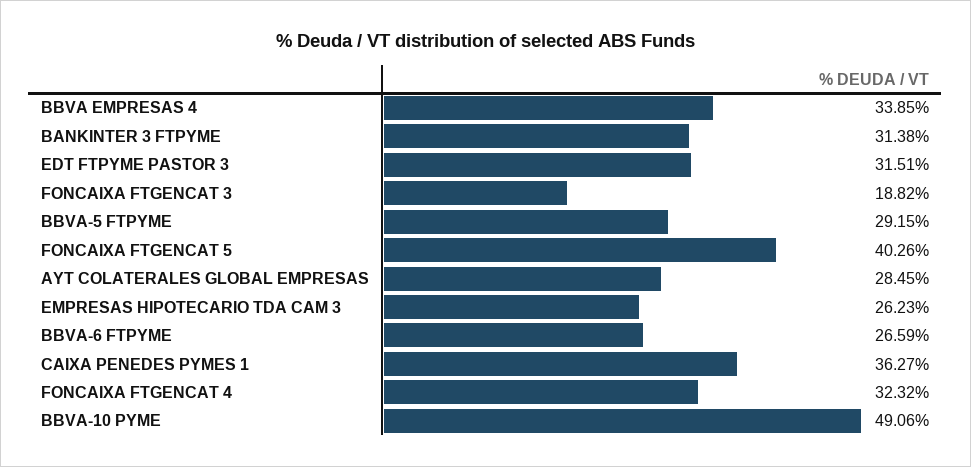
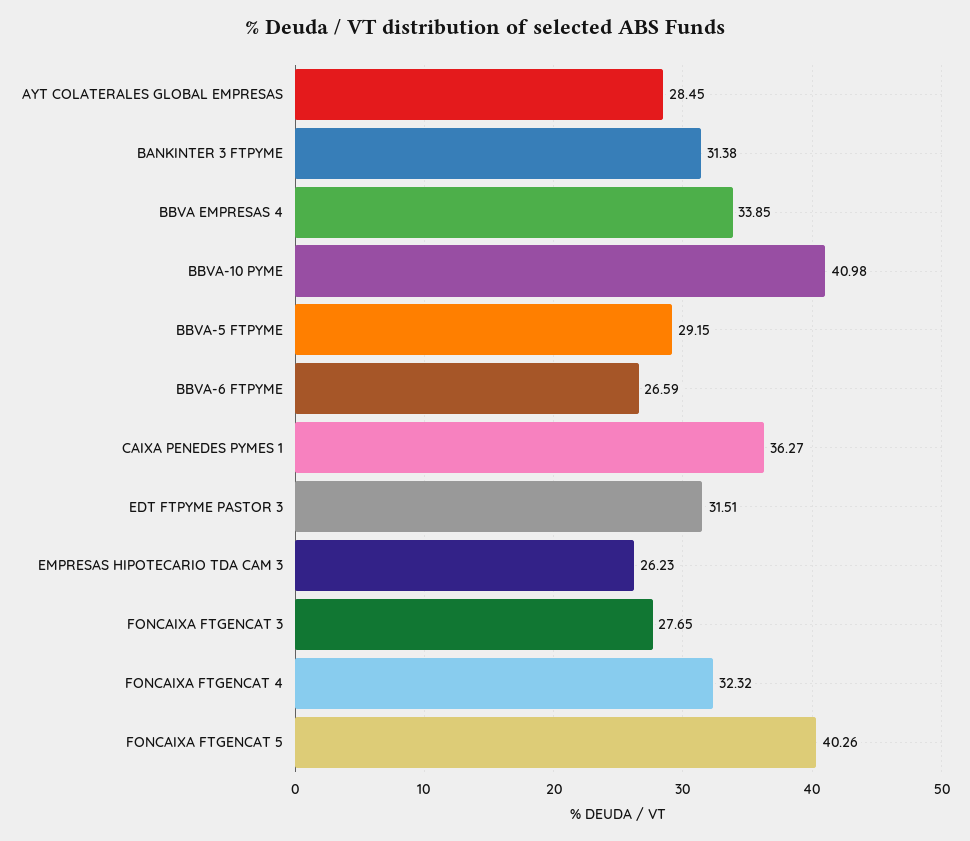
  {
    "BBVA EMPRESAS 4": 33.85,
    "BANKINTER 3 FTPYME": 31.38,
    "EDT FTPYME PASTOR 3": 31.51,
-   "FONCAIXA FTGENCAT 3": 18.82,
+   "FONCAIXA FTGENCAT 3": 27.65,
    "BBVA-5 FTPYME": 29.15,
    "FONCAIXA FTGENCAT 5": 40.26,
    "AYT COLATERALES GLOBAL EMPRESAS": 28.45,
    "EMPRESAS HIPOTECARIO TDA CAM 3": 26.23,
    "BBVA-6 FTPYME": 26.59,
    "CAIXA PENEDES PYMES 1": 36.27,
    "FONCAIXA FTGENCAT 4": 32.32,
-   "BBVA-10 PYME": 49.06
+   "BBVA-10 PYME": 40.98
  }

